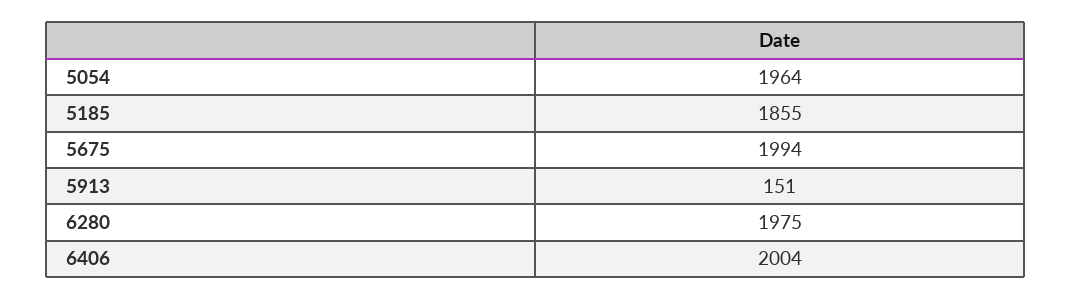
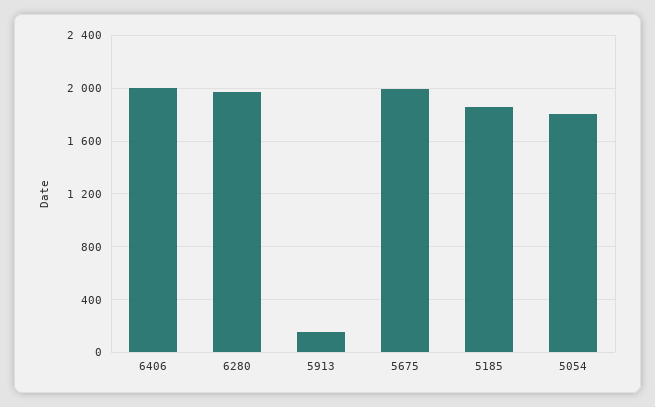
  {
-   "5054": 1964,
+   "5054": 1800,
    "5185": 1855,
    "5675": 1994,
    "5913": 151,
    "6280": 1975,
    "6406": 2004
  }

